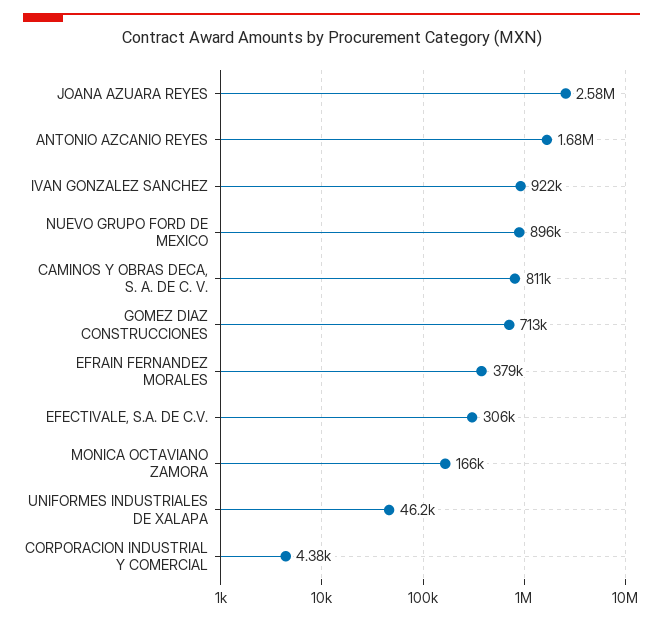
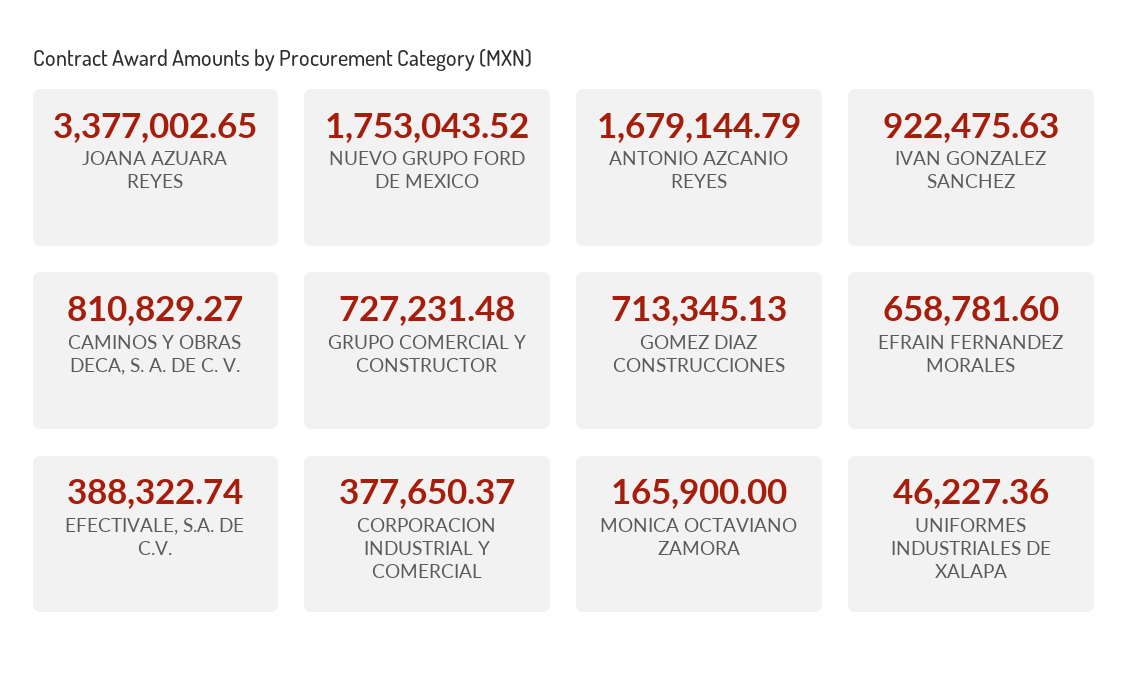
  {
-   "JOANA AZUARA REYES": 2580000,
+   "JOANA AZUARA REYES": 3377002.65,
    "ANTONIO AZCANIO REYES": 1679144.79,
    "IVAN GONZALEZ SANCHEZ": 922475.63,
-   "NUEVO GRUPO FORD DE MEXICO": 896000,
+   "NUEVO GRUPO FORD DE MEXICO": 1753043.52,
    "CAMINOS Y OBRAS DECA, S. A. DE C. V.": 810829.27,
    "GOMEZ DIAZ CONSTRUCCIONES": 713345.13,
-   "EFRAIN FERNANDEZ MORALES": 379000,
+   "EFRAIN FERNANDEZ MORALES": 658781.6,
-   "EFECTIVALE, S.A. DE C.V.": 306000,
+   "EFECTIVALE, S.A. DE C.V.": 388322.74,
    "MONICA OCTAVIANO ZAMORA": 165900,
    "UNIFORMES INDUSTRIALES DE XALAPA": 46227.36,
-   "CORPORACION INDUSTRIAL Y COMERCIAL": 4380
+   "CORPORACION INDUSTRIAL Y COMERCIAL": 377650.37,
+   "GRUPO COMERCIAL Y CONSTRUCTOR": 727231.48
  }

